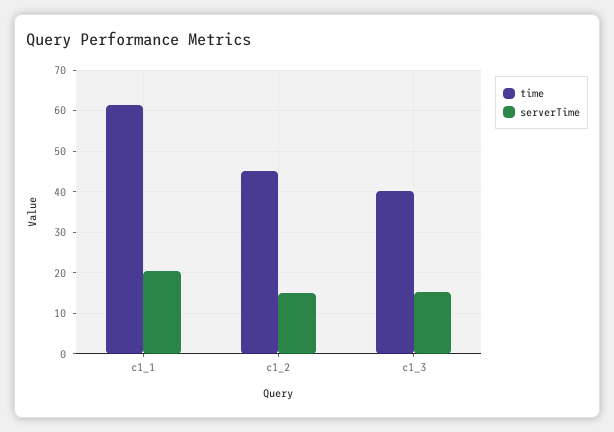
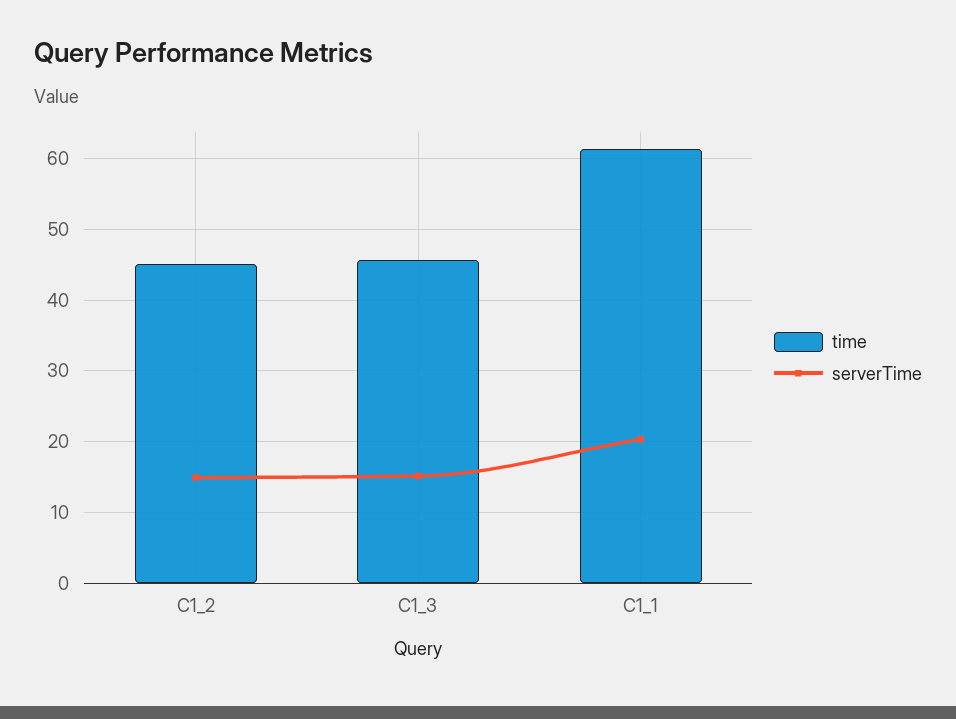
  {
    "time": {
      "c1_1": 61,
      "c1_2": 45,
-     "c1_3": 40
+     "c1_3": 46
    },
    "serverTime": {
      "c1_1": 20,
      "c1_2": 15,
      "c1_3": 15
    }
  }

